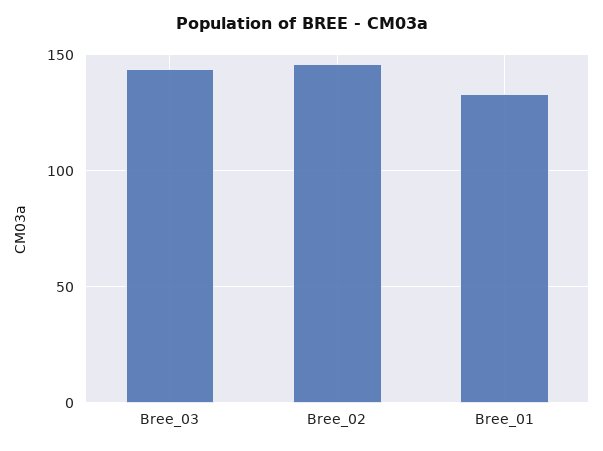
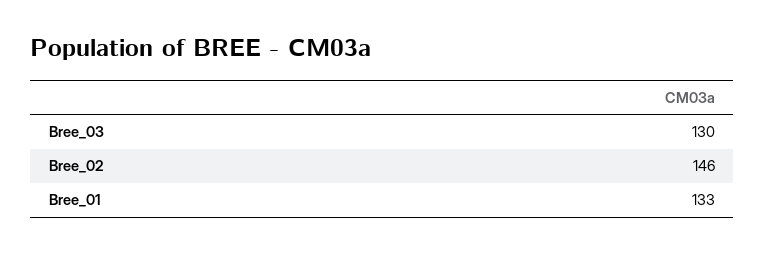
  {
-   "Bree_03": 145,
+   "Bree_03": 130,
    "Bree_02": 146,
    "Bree_01": 133
  }

